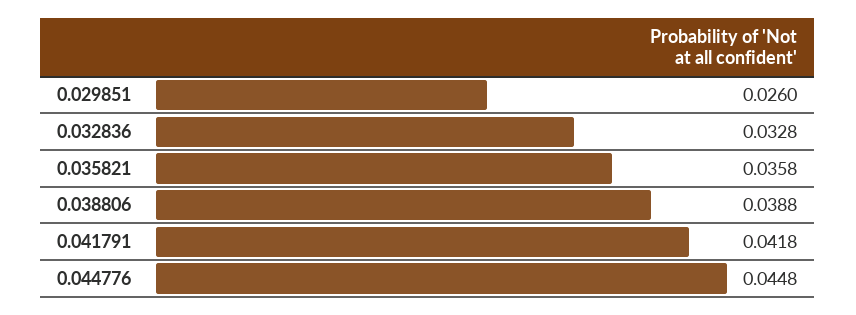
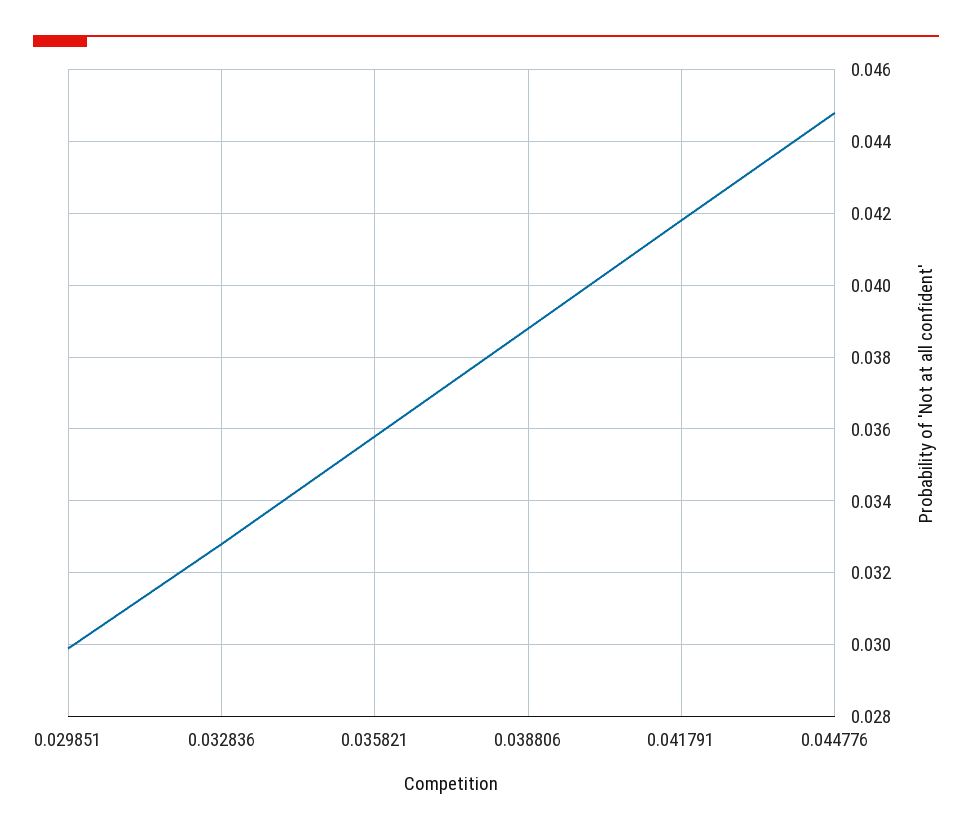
  {
-   "0.029851": 0.026,
+   "0.029851": 0.03,
    "0.032836": 0.0328,
    "0.035821": 0.0358,
    "0.038806": 0.0388,
    "0.041791": 0.0418,
    "0.044776": 0.0448
  }

